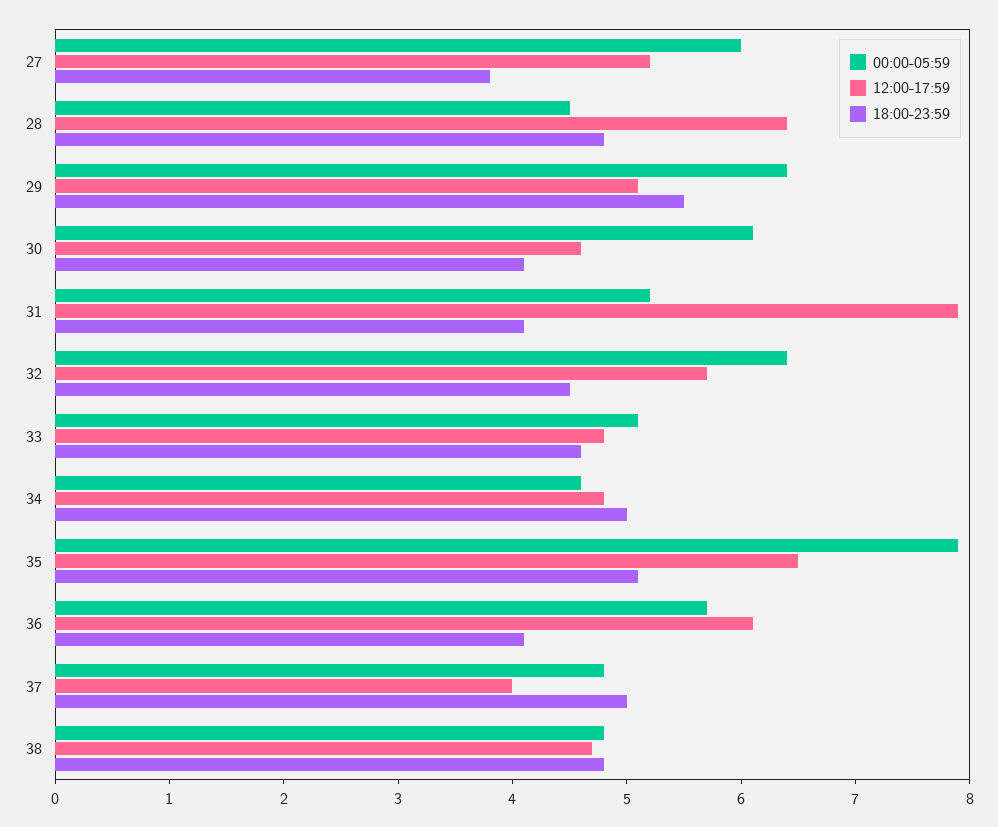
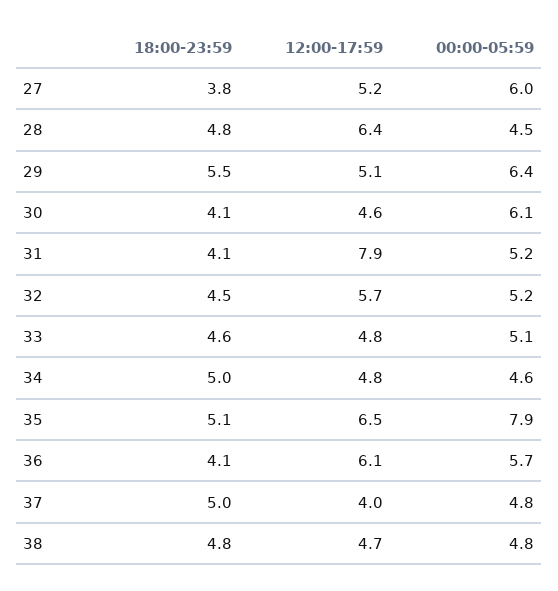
  {
    "00:00-05:59": {
      "27": 6,
      "28": 4.5,
      "29": 6.4,
      "30": 6.1,
      "31": 5.2,
-     "32": 6.4,
+     "32": 5.2,
      "33": 5.1,
      "34": 4.6,
      "35": 7.9,
      "36": 5.7,
      "37": 4.8,
      "38": 4.8
    },
    "12:00-17:59": {
      "27": 5.2,
      "28": 6.4,
      "29": 5.1,
      "30": 4.6,
      "31": 7.9,
      "32": 5.7,
      "33": 4.8,
      "34": 4.8,
      "35": 6.5,
      "36": 6.1,
      "37": 4,
      "38": 4.7
    },
    "18:00-23:59": {
      "27": 3.8,
      "28": 4.8,
      "29": 5.5,
      "30": 4.1,
      "31": 4.1,
      "32": 4.5,
      "33": 4.6,
      "34": 5,
      "35": 5.1,
      "36": 4.1,
      "37": 5,
      "38": 4.8
    }
  }

